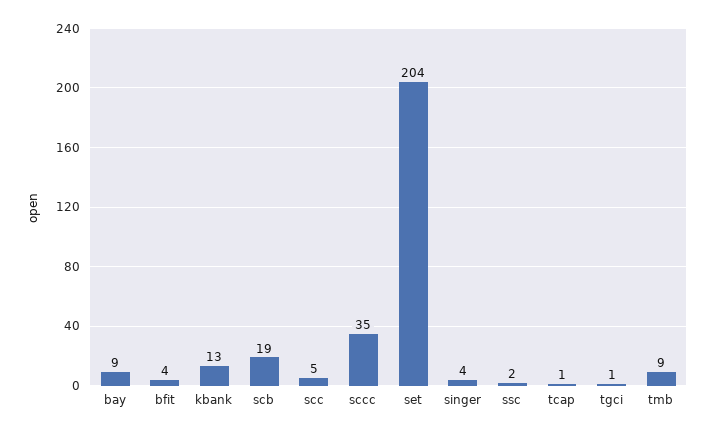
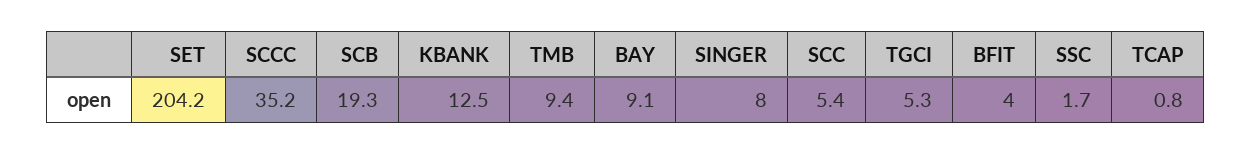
  {
    "bay": 9.1,
    "bfit": 4,
    "kbank": 12.5,
    "scb": 19.3,
    "scc": 5.4,
    "sccc": 35.2,
    "set": 204.2,
-   "singer": 4,
+   "singer": 8,
    "ssc": 1.7,
    "tcap": 0.8,
-   "tgci": 1,
+   "tgci": 5.3,
    "tmb": 9.4
  }

